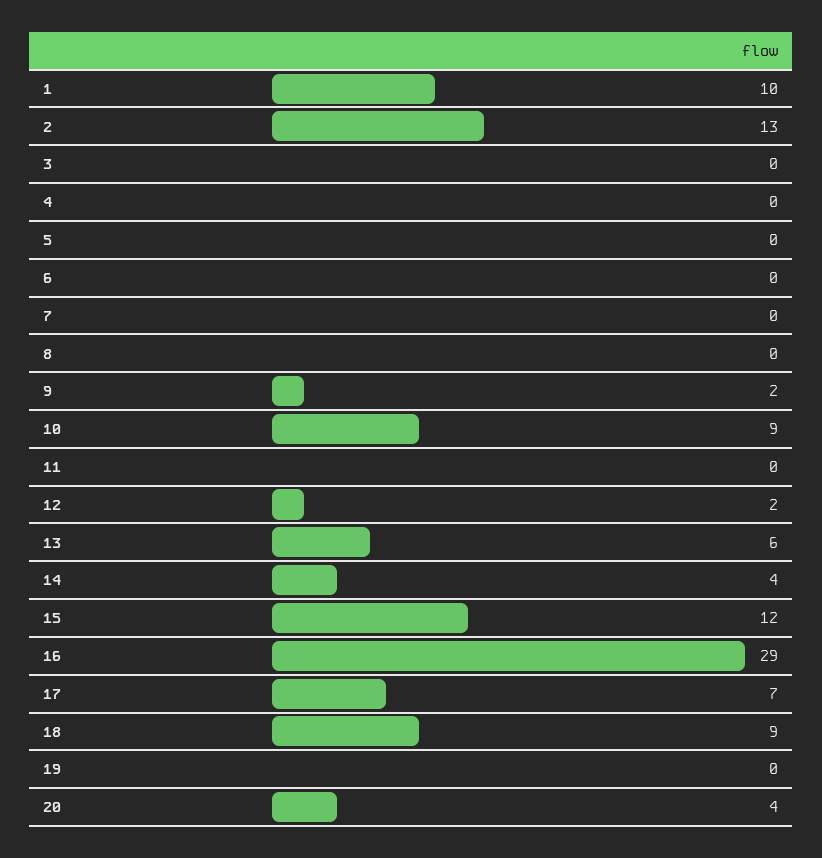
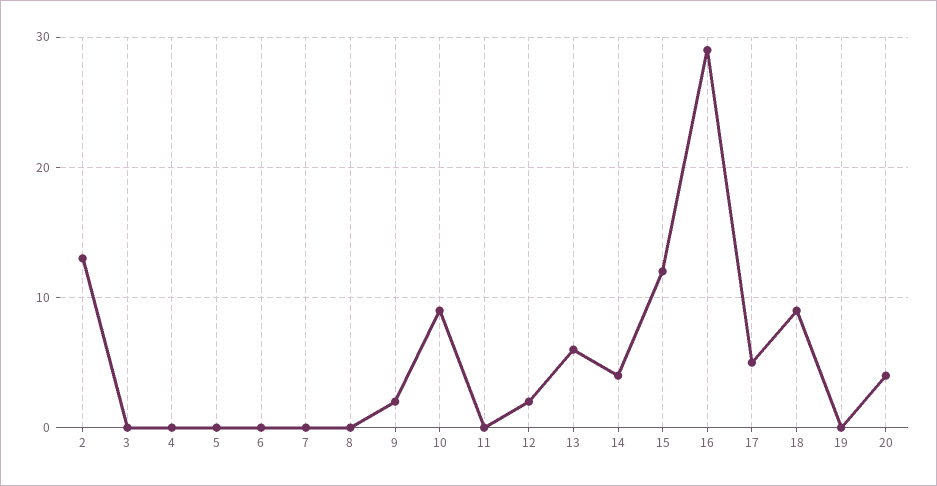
  {
-   "1": 10,
    "2": 13,
    "3": 0,
    "4": 0,
    "5": 0,
    "6": 0,
    "7": 0,
    "8": 0,
    "9": 2,
    "10": 9,
    "11": 0,
    "12": 2,
    "13": 6,
    "14": 4,
    "15": 12,
    "16": 29,
-   "17": 7,
+   "17": 5,
    "18": 9,
    "19": 0,
    "20": 4
  }

